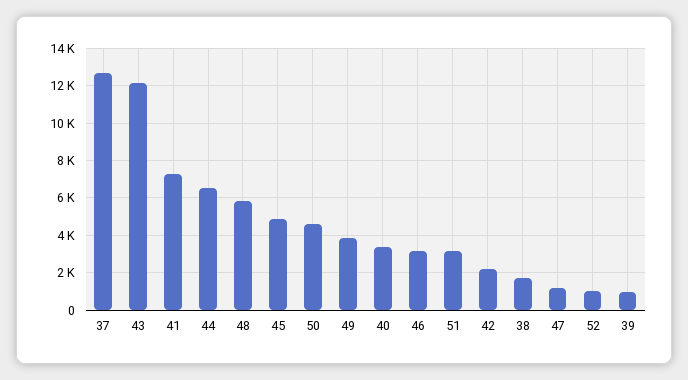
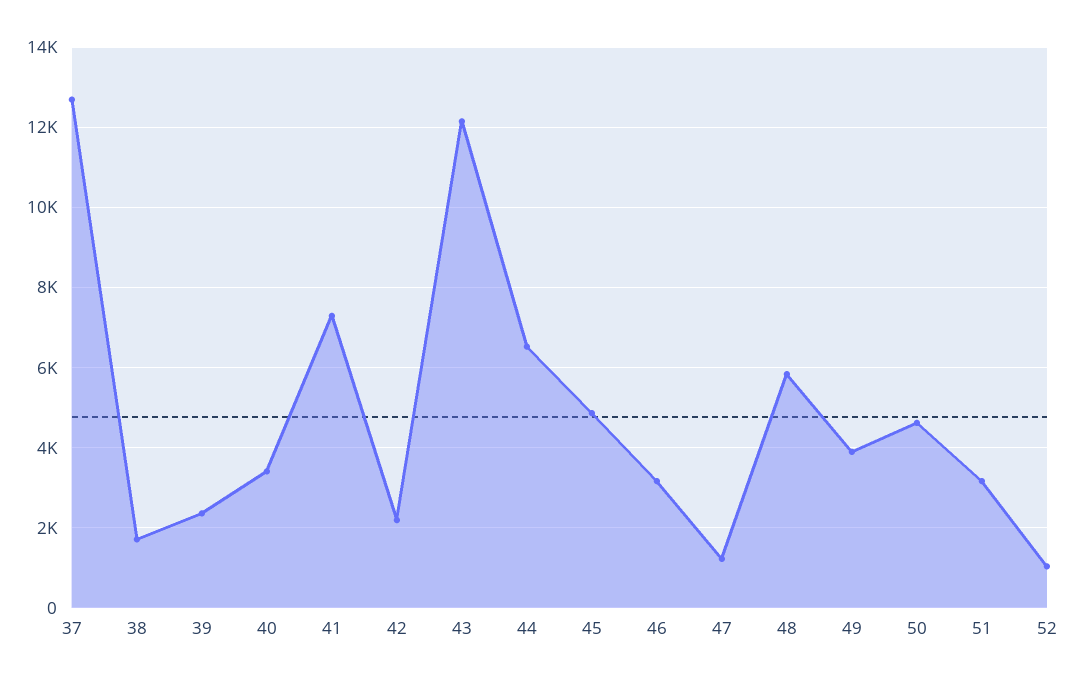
  {
    "37": 12600,
    "43": 12200,
    "41": 7200,
    "44": 6600,
    "48": 5800,
    "45": 4800,
    "50": 4600,
    "49": 3800,
    "40": 3400,
    "46": 3200,
    "51": 3200,
    "42": 2200,
    "38": 1800,
    "47": 1200,
    "52": 1000,
-   "39": 1000
+   "39": 2400
  }

